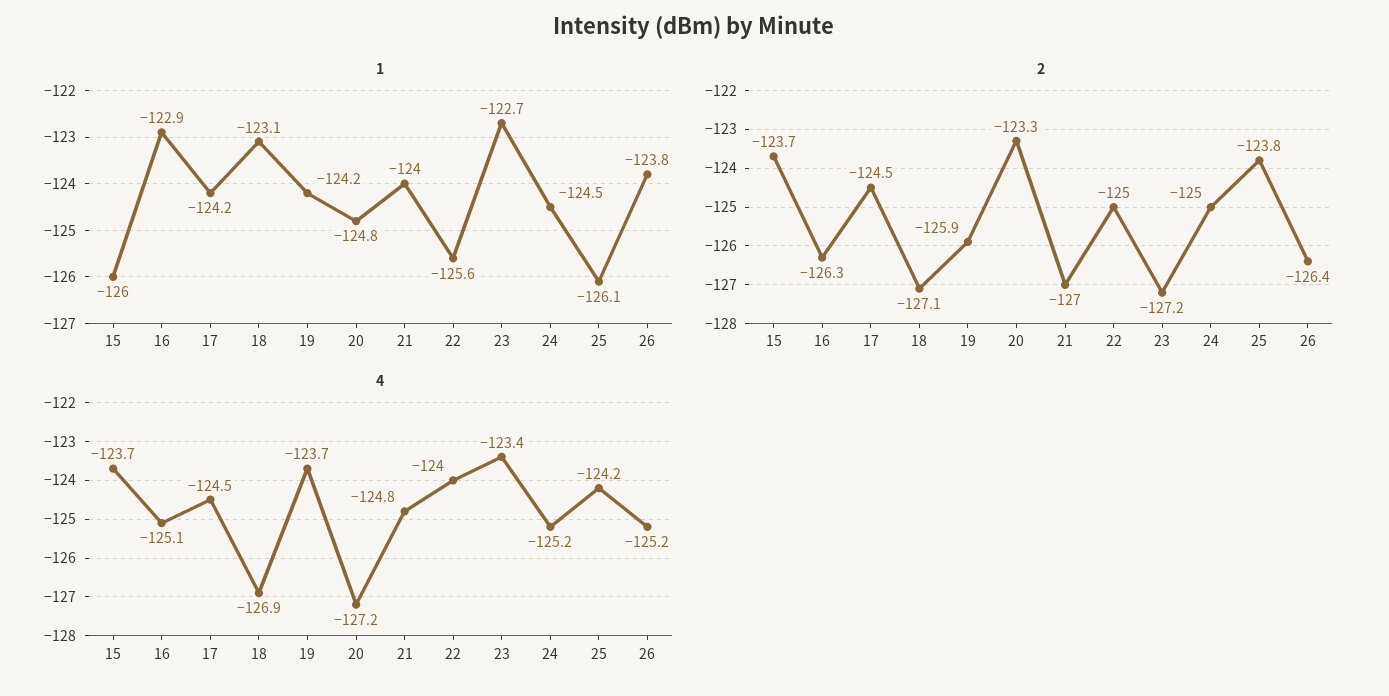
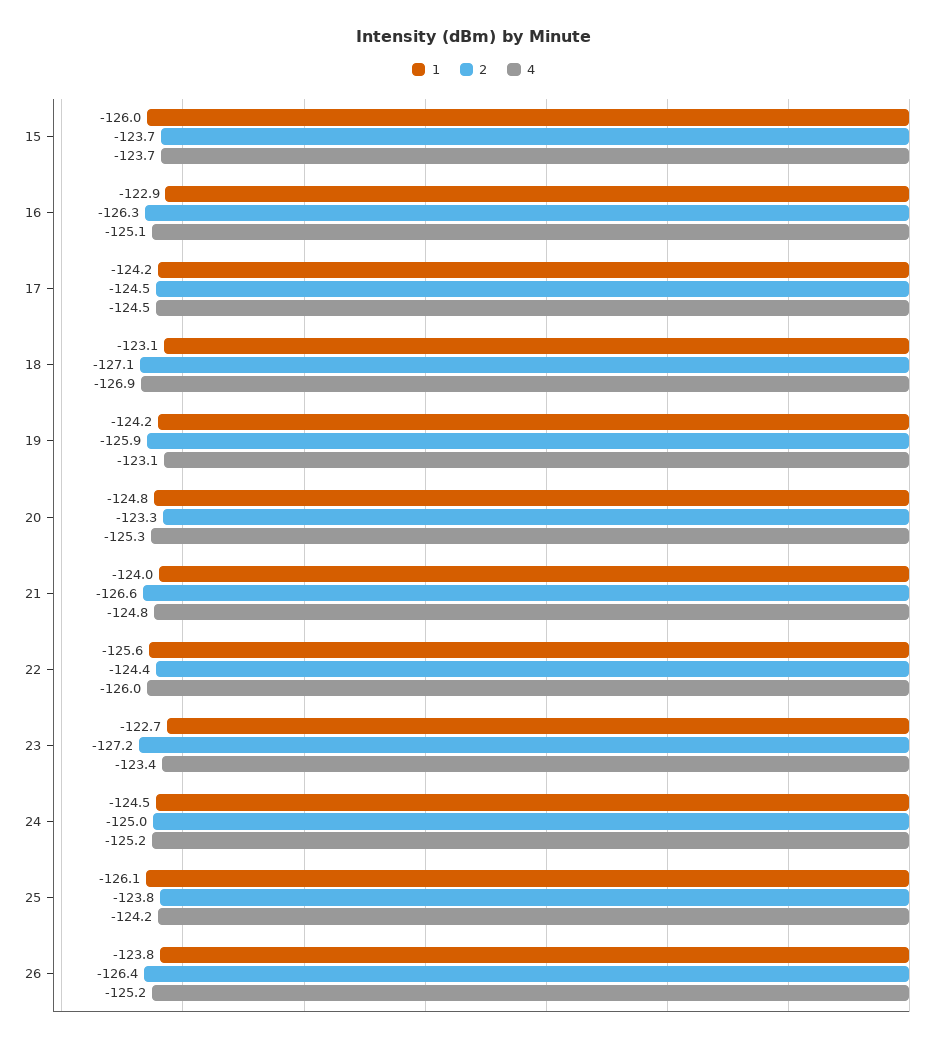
  {
    "1": {
      "15": -126,
      "16": -122.9,
      "17": -124.2,
      "18": -123.1,
      "19": -124.2,
      "20": -124.8,
      "21": -124,
      "22": -125.6,
      "23": -122.7,
      "24": -124.5,
      "25": -126.1,
      "26": -123.8
    },
    "2": {
      "15": -123.7,
      "16": -126.3,
      "17": -124.5,
      "18": -127.1,
      "19": -125.9,
      "20": -123.3,
-     "21": -127,
+     "21": -126.6,
-     "22": -125,
+     "22": -124.4,
      "23": -127.2,
      "24": -125,
      "25": -123.8,
      "26": -126.4
    },
    "4": {
      "15": -123.7,
      "16": -125.1,
      "17": -124.5,
      "18": -126.9,
-     "19": -123.7,
+     "19": -123.1,
-     "20": -127.2,
+     "20": -125.3,
      "21": -124.8,
-     "22": -124,
+     "22": -126,
      "23": -123.4,
      "24": -125.2,
      "25": -124.2,
      "26": -125.2
    }
  }

